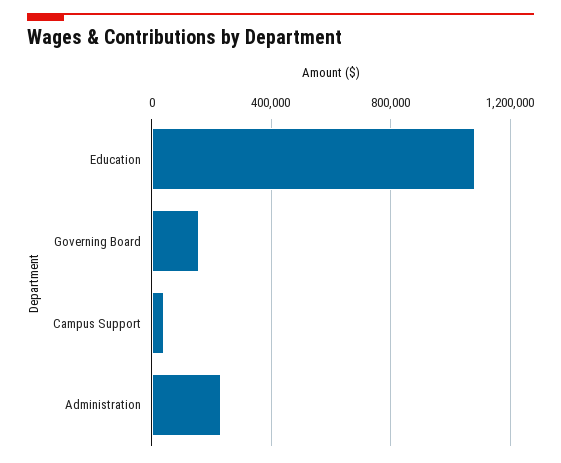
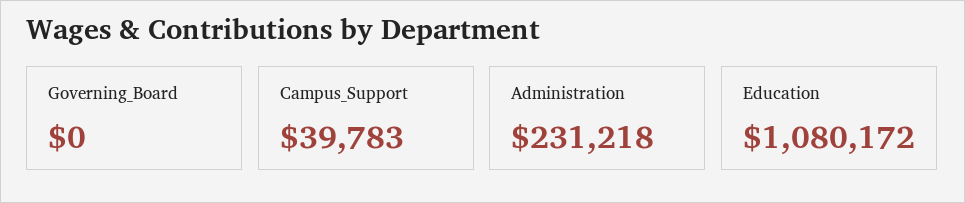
  {
    "Education": 1080172,
-   "Governing Board": 150000,
+   "Governing Board": 0,
    "Campus Support": 39783,
    "Administration": 231218
  }

